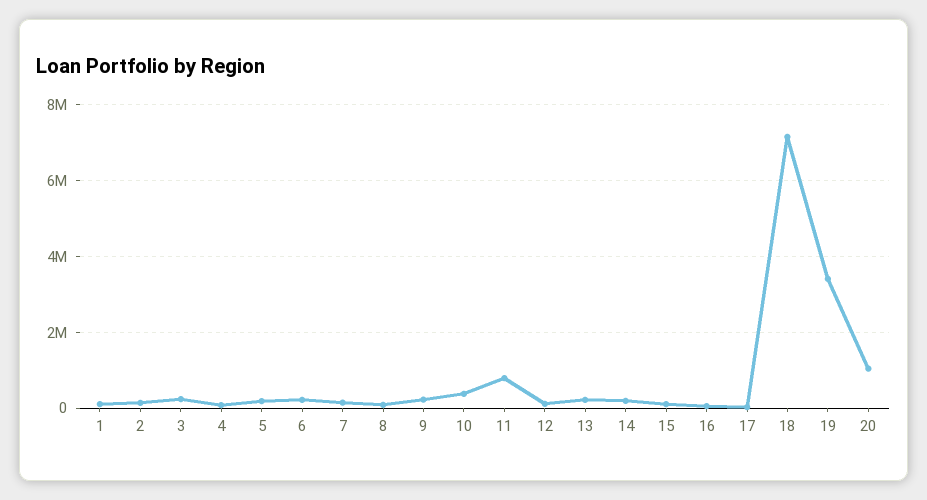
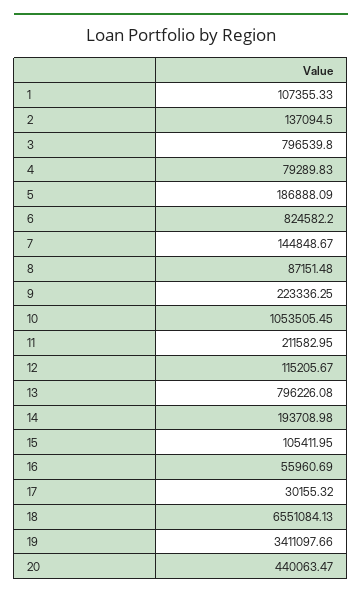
  {
    "1": 107355.33,
    "2": 137094.5,
-   "3": 200000,
+   "3": 796539.8,
    "4": 79289.83,
    "5": 186888.09,
-   "6": 200000,
+   "6": 824582.2,
    "7": 144848.67,
    "8": 87151.48,
    "9": 223336.25,
-   "10": 400000,
+   "10": 1053505.45,
-   "11": 800000,
+   "11": 211582.95,
    "12": 115205.67,
-   "13": 200000,
+   "13": 796226.08,
    "14": 193708.98,
    "15": 105411.95,
    "16": 55960.69,
    "17": 30155.32,
-   "18": 7200000,
+   "18": 6551084.13,
    "19": 3411097.66,
-   "20": 1000000
+   "20": 440063.47
  }

